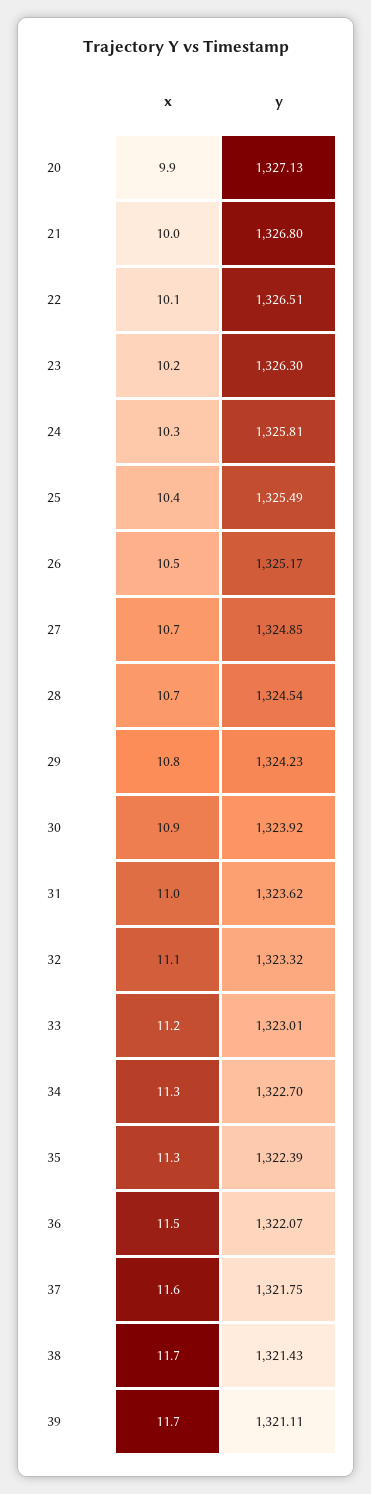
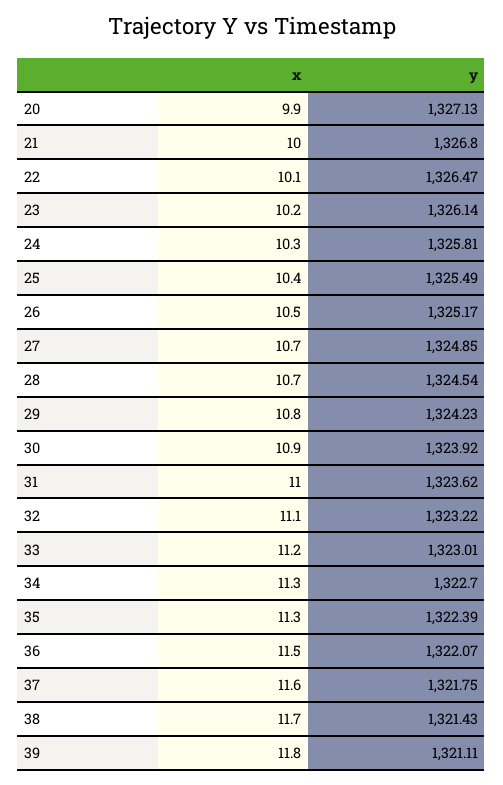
  {
    "x": {
      "20": 9.9,
      "21": 10,
      "22": 10.1,
      "23": 10.2,
      "24": 10.3,
      "25": 10.4,
      "26": 10.5,
      "27": 10.7,
      "28": 10.7,
      "29": 10.8,
      "30": 10.9,
      "31": 11,
      "32": 11.1,
      "33": 11.2,
      "34": 11.3,
      "35": 11.3,
      "36": 11.5,
      "37": 11.6,
      "38": 11.7,
-     "39": 11.7
+     "39": 11.8
    },
    "y": {
      "20": 1327.13,
      "21": 1326.8,
-     "22": 1326.51,
+     "22": 1326.47,
-     "23": 1326.3,
+     "23": 1326.14,
      "24": 1325.81,
      "25": 1325.49,
      "26": 1325.17,
      "27": 1324.85,
      "28": 1324.54,
      "29": 1324.23,
      "30": 1323.92,
      "31": 1323.62,
-     "32": 1323.32,
+     "32": 1323.22,
      "33": 1323.01,
      "34": 1322.7,
      "35": 1322.39,
      "36": 1322.07,
      "37": 1321.75,
      "38": 1321.43,
      "39": 1321.11
    }
  }

